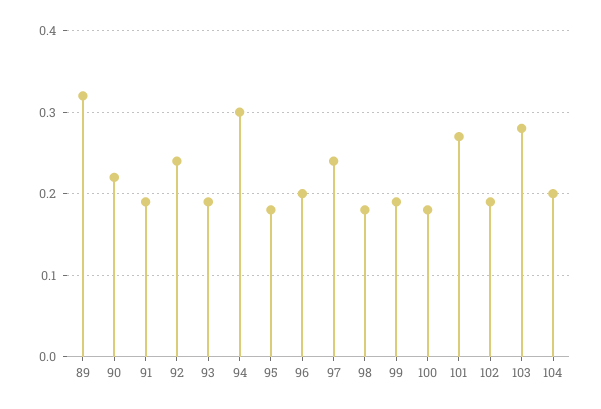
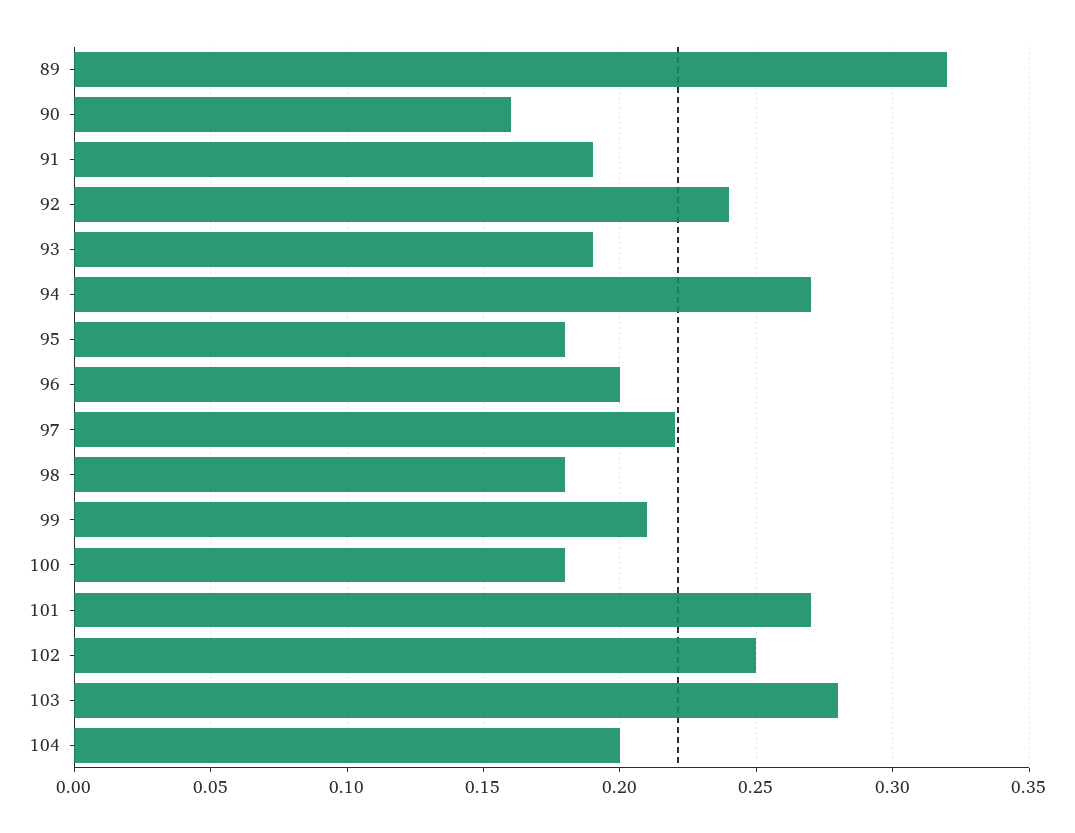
  {
    "89": 0.32,
-   "90": 0.22,
+   "90": 0.16,
    "91": 0.19,
    "92": 0.24,
    "93": 0.19,
-   "94": 0.3,
+   "94": 0.27,
    "95": 0.18,
    "96": 0.2,
-   "97": 0.24,
+   "97": 0.22,
    "98": 0.18,
-   "99": 0.19,
+   "99": 0.21,
    "100": 0.18,
    "101": 0.27,
-   "102": 0.19,
+   "102": 0.25,
    "103": 0.28,
    "104": 0.2
  }

